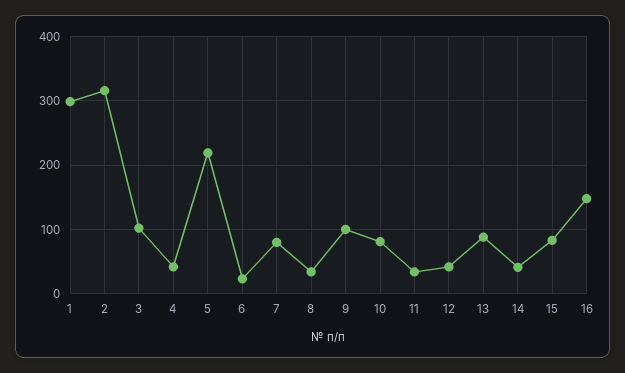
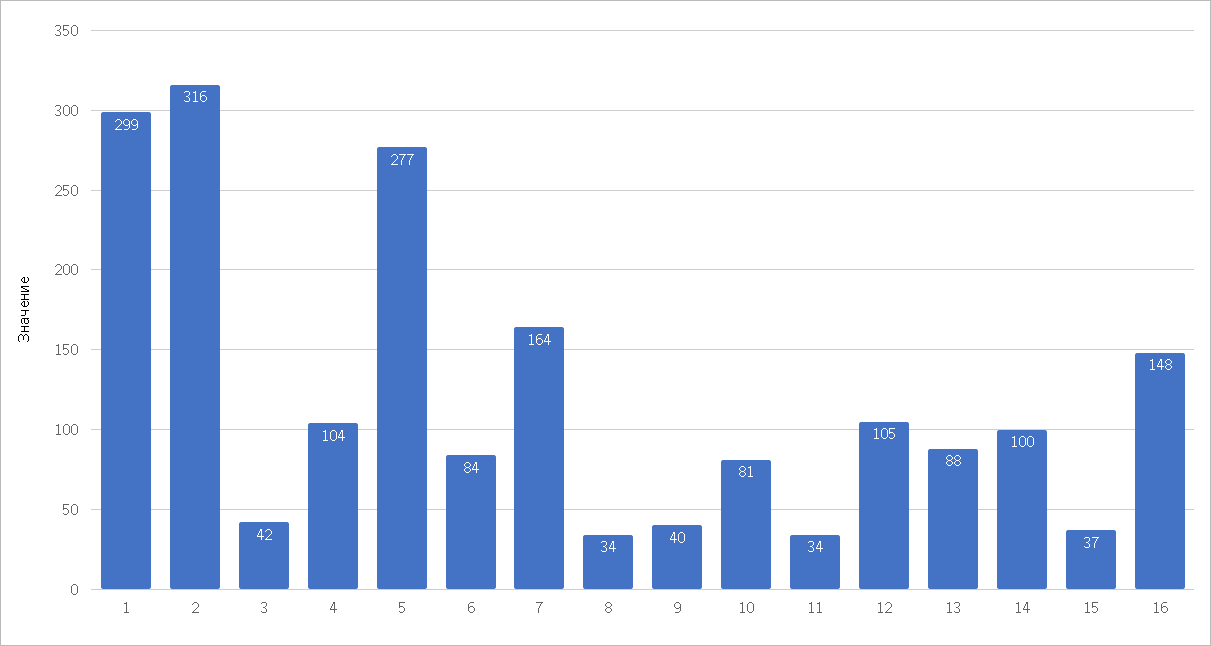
  {
    "1": 299,
    "2": 316,
-   "3": 100,
+   "3": 42,
-   "4": 40,
+   "4": 104,
-   "5": 220,
+   "5": 277,
-   "6": 20,
+   "6": 84,
-   "7": 80,
+   "7": 164,
    "8": 34,
-   "9": 100,
+   "9": 40,
    "10": 81,
    "11": 34,
-   "12": 40,
+   "12": 105,
    "13": 88,
-   "14": 40,
+   "14": 100,
-   "15": 80,
+   "15": 37,
    "16": 148
  }

